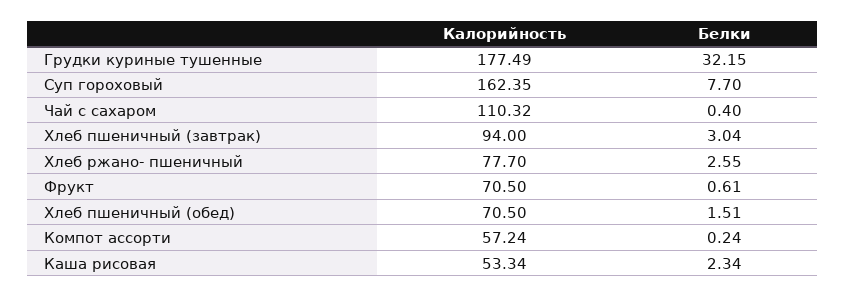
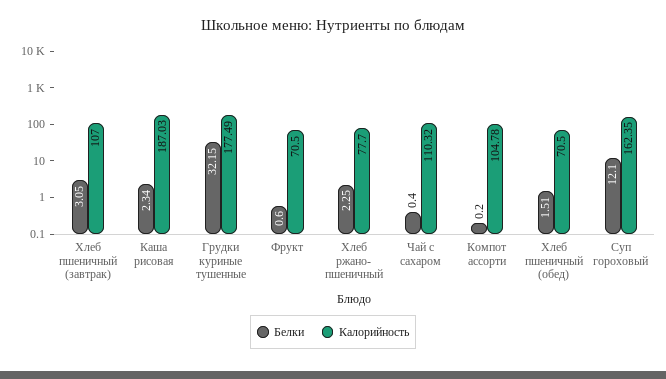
  {
    "Калорийность": {
      "Грудки куриные тушенные": 177.49,
      "Суп гороховый": 162.35,
      "Чай с сахаром": 110.32,
-     "Хлеб пшеничный (завтрак)": 94,
+     "Хлеб пшеничный (завтрак)": 107,
      "Хлеб ржано- пшеничный": 77.7,
      "Фрукт": 70.5,
      "Хлеб пшеничный (обед)": 70.5,
-     "Компот ассорти": 57.24,
+     "Компот ассорти": 104.78,
-     "Каша рисовая": 53.34
+     "Каша рисовая": 187.03
    },
    "Белки": {
      "Грудки куриные тушенные": 32.15,
-     "Суп гороховый": 7.7,
+     "Суп гороховый": 12.1,
      "Чай с сахаром": 0.4,
-     "Хлеб пшеничный (завтрак)": 3.04,
+     "Хлеб пшеничный (завтрак)": 3.05,
-     "Хлеб ржано- пшеничный": 2.55,
+     "Хлеб ржано- пшеничный": 2.25,
-     "Фрукт": 0.61,
+     "Фрукт": 0.6,
      "Хлеб пшеничный (обед)": 1.51,
-     "Компот ассорти": 0.24,
+     "Компот ассорти": 0.2,
      "Каша рисовая": 2.34
    }
  }

